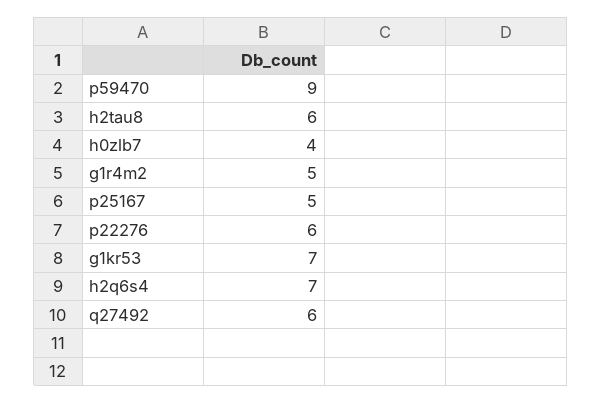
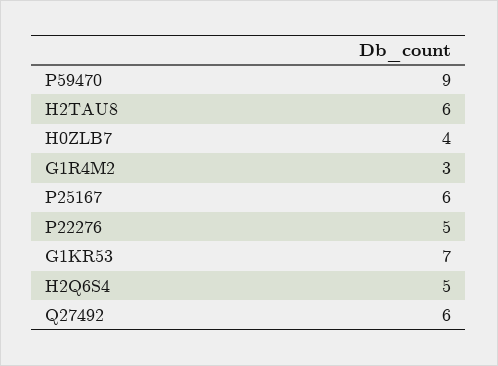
  {
    "p59470": 9,
    "h2tau8": 6,
    "h0zlb7": 4,
-   "g1r4m2": 5,
+   "g1r4m2": 3,
-   "p25167": 5,
+   "p25167": 6,
-   "p22276": 6,
+   "p22276": 5,
    "g1kr53": 7,
-   "h2q6s4": 7,
+   "h2q6s4": 5,
    "q27492": 6
  }

